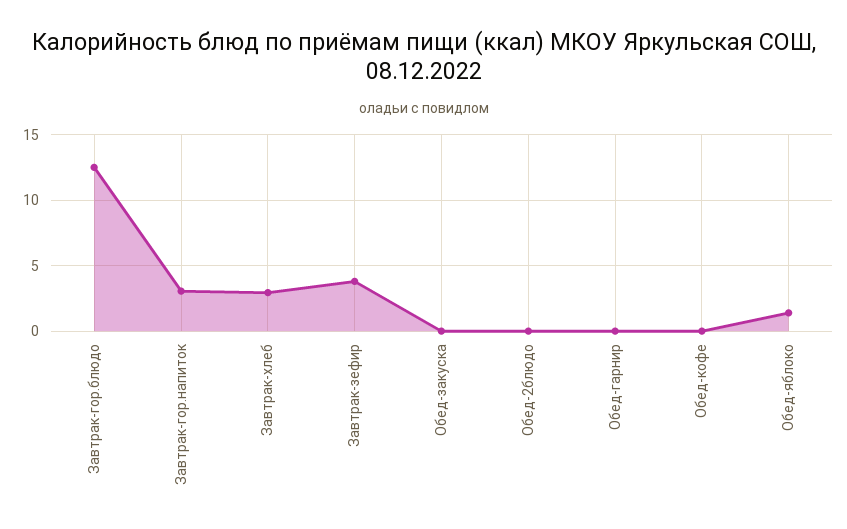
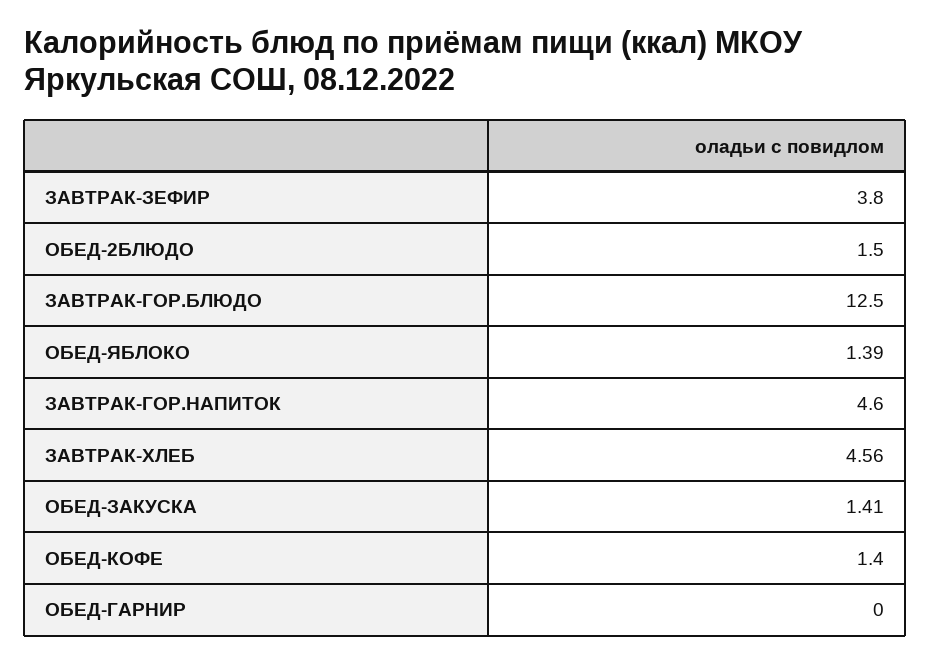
  {
    "Завтрак-гор.блюдо": 12.5,
-   "Завтрак-гор.напиток": 3,
+   "Завтрак-гор.напиток": 4.6,
-   "Завтрак-хлеб": 3,
+   "Завтрак-хлеб": 4.56,
    "Завтрак-зефир": 3.8,
-   "Обед-закуска": 0,
+   "Обед-закуска": 1.41,
-   "Обед-2блюдо": 0,
+   "Обед-2блюдо": 1.5,
    "Обед-гарнир": 0,
-   "Обед-кофе": 0,
+   "Обед-кофе": 1.4,
    "Обед-яблоко": 1.39
  }

